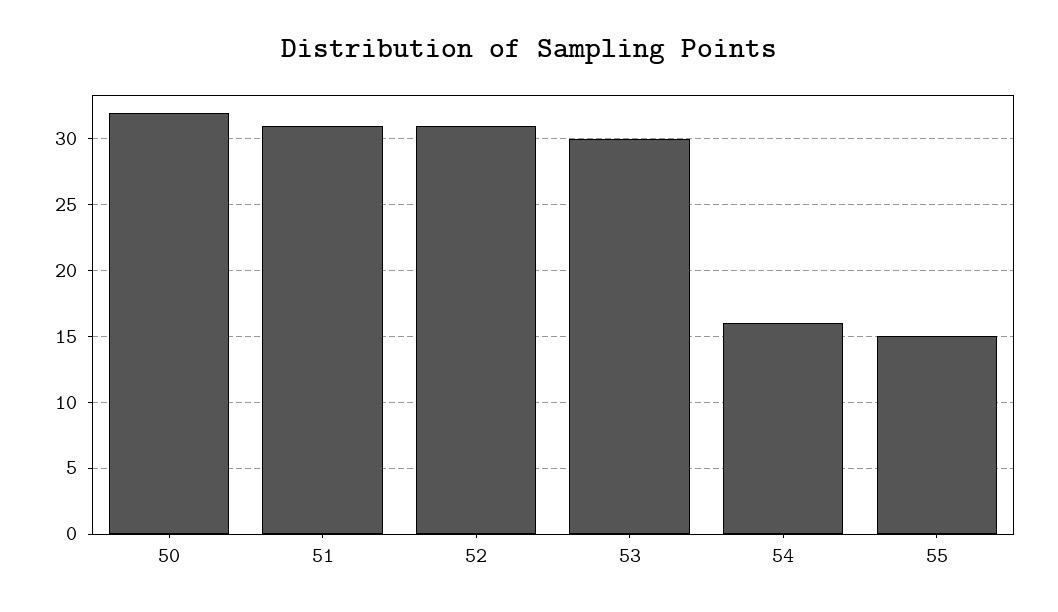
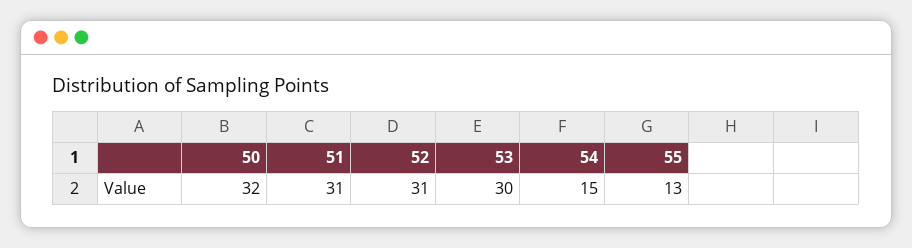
  {
    "50": 32,
    "51": 31,
    "52": 31,
    "53": 30,
-   "54": 16,
+   "54": 15,
-   "55": 15
+   "55": 13
  }

